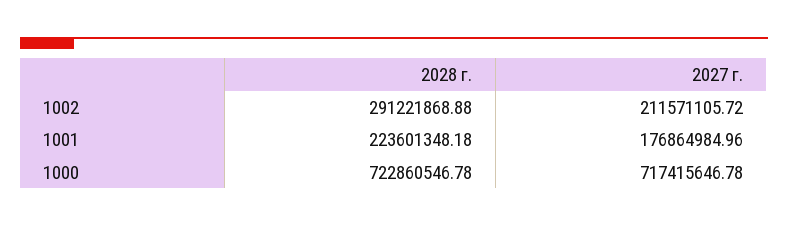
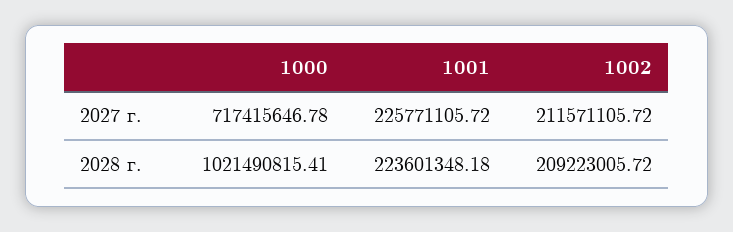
  {
    "2028 г.": {
-     "1002": 291221868.88,
+     "1002": 209223005.72,
      "1001": 223601348.18,
-     "1000": 722860546.78
+     "1000": 1021490815.41
    },
    "2027 г.": {
      "1002": 211571105.72,
-     "1001": 176864984.96,
+     "1001": 225771105.72,
      "1000": 717415646.78
    }
  }

